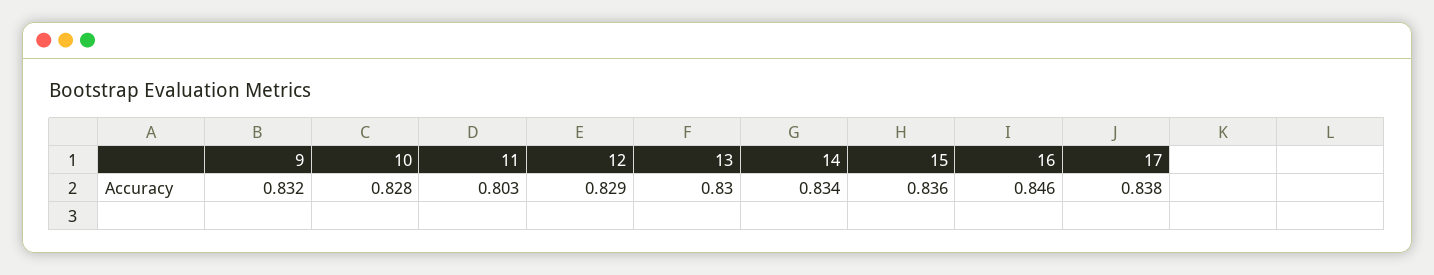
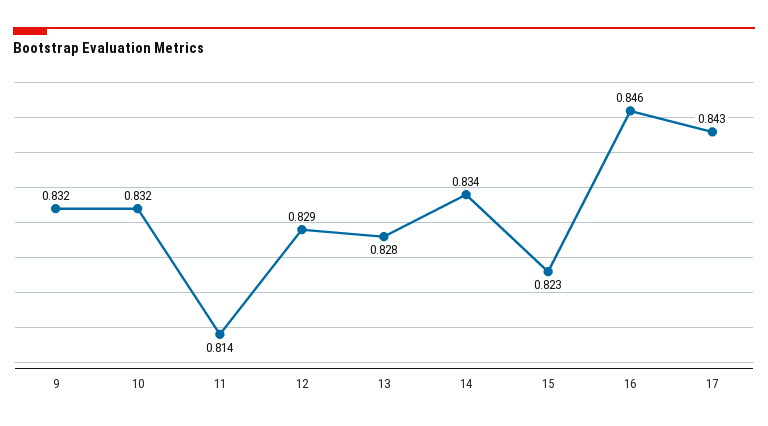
  {
    "9": 0.832,
-   "10": 0.828,
+   "10": 0.832,
-   "11": 0.803,
+   "11": 0.814,
    "12": 0.829,
-   "13": 0.83,
+   "13": 0.828,
    "14": 0.834,
-   "15": 0.836,
+   "15": 0.823,
    "16": 0.846,
-   "17": 0.838
+   "17": 0.843
  }

